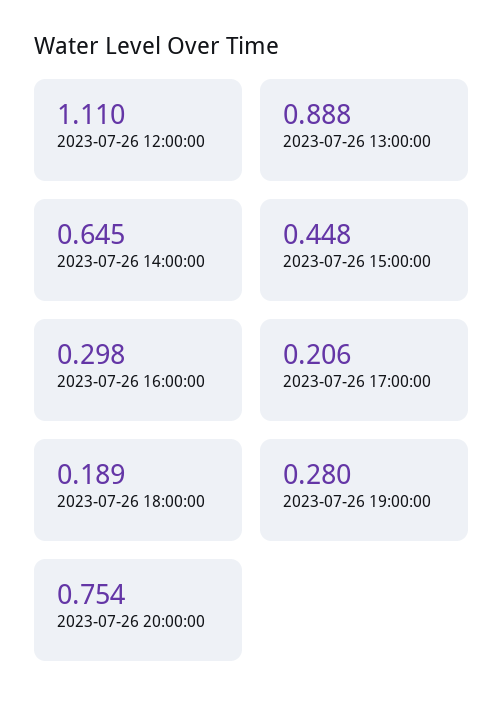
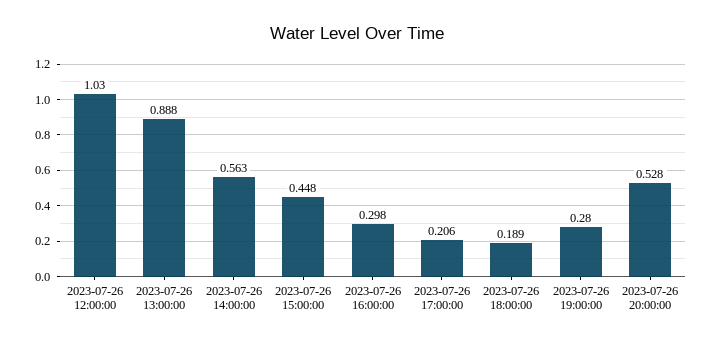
  {
-   "2023-07-26 12:00:00": 1.11,
+   "2023-07-26 12:00:00": 1.03,
    "2023-07-26 13:00:00": 0.888,
-   "2023-07-26 14:00:00": 0.645,
+   "2023-07-26 14:00:00": 0.563,
    "2023-07-26 15:00:00": 0.448,
    "2023-07-26 16:00:00": 0.298,
    "2023-07-26 17:00:00": 0.206,
    "2023-07-26 18:00:00": 0.189,
    "2023-07-26 19:00:00": 0.28,
-   "2023-07-26 20:00:00": 0.754
+   "2023-07-26 20:00:00": 0.528
  }

